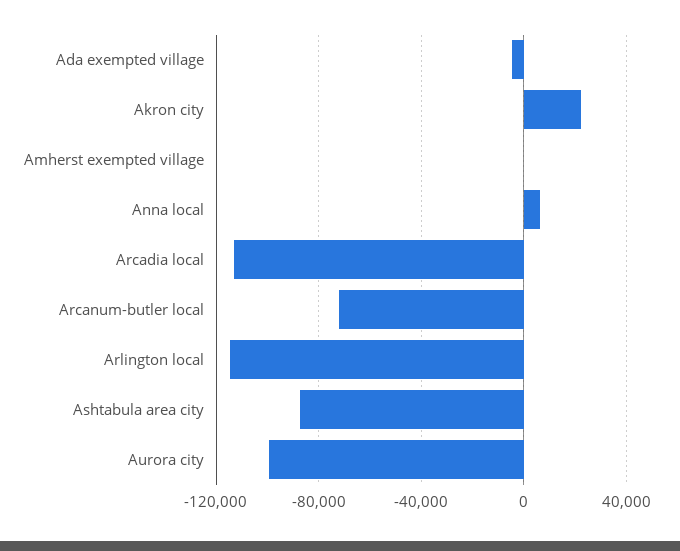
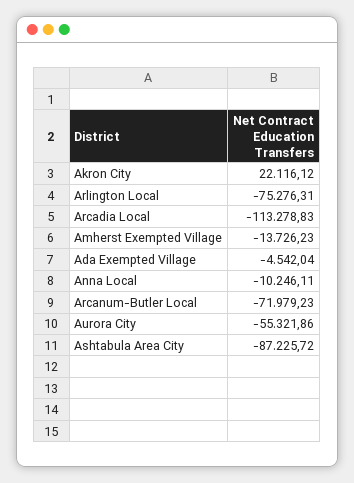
  {
    "Ada exempted village": -4542.04,
    "Akron city": 22116.12,
-   "Amherst exempted village": 0,
+   "Amherst exempted village": -13726.23,
-   "Anna local": 5000,
+   "Anna local": -10246.11,
    "Arcadia local": -113278.83,
    "Arcanum-butler local": -71979.23,
-   "Arlington local": -115000,
+   "Arlington local": -75276.31,
    "Ashtabula area city": -87225.72,
-   "Aurora city": -100000
+   "Aurora city": -55321.86
  }

